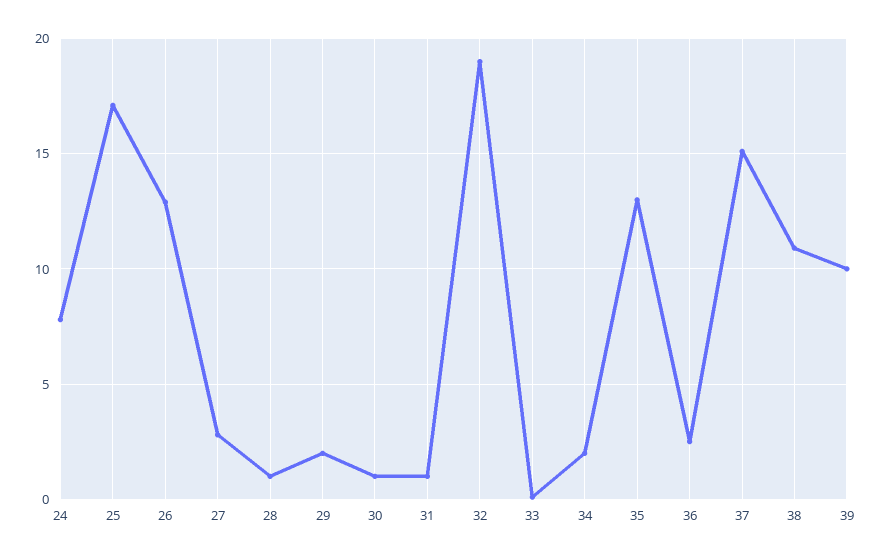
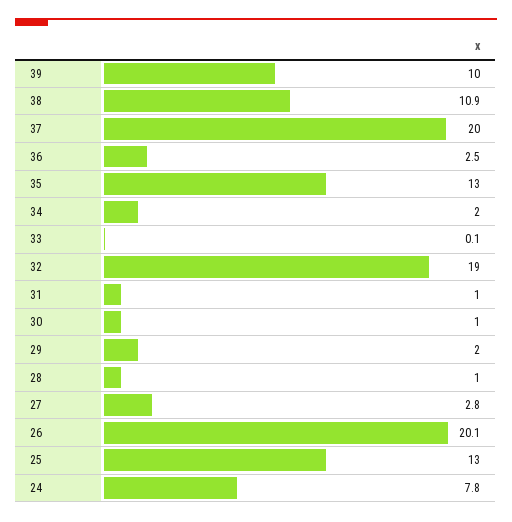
  {
    "24": 7.8,
-   "25": 17,
+   "25": 13,
-   "26": 13,
+   "26": 20.1,
    "27": 2.8,
    "28": 1,
    "29": 2,
    "30": 1,
    "31": 1,
    "32": 19,
    "33": 0.1,
    "34": 2,
    "35": 13,
    "36": 2.5,
-   "37": 15,
+   "37": 20,
    "38": 10.9,
    "39": 10
  }

